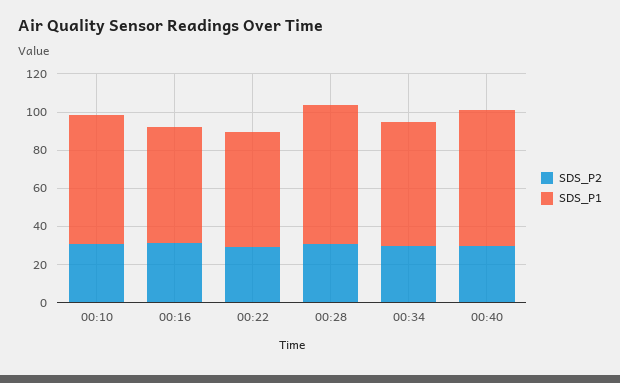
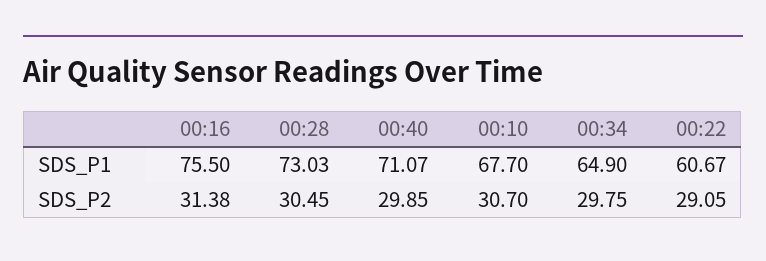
  {
    "SDS_P2": {
      "00:10": 30.7,
      "00:16": 31.38,
      "00:22": 29.05,
      "00:28": 30.45,
      "00:34": 29.75,
      "00:40": 29.85
    },
    "SDS_P1": {
      "00:10": 67.7,
-     "00:16": 60,
+     "00:16": 75.5,
      "00:22": 60.67,
      "00:28": 73.03,
      "00:34": 64.9,
      "00:40": 71.07
    }
  }

